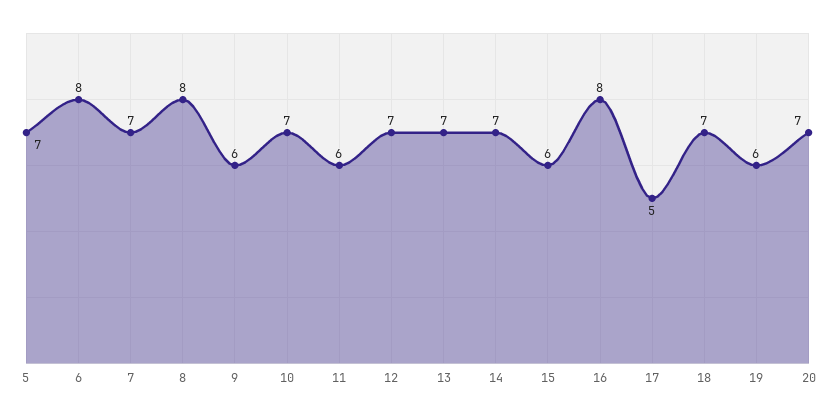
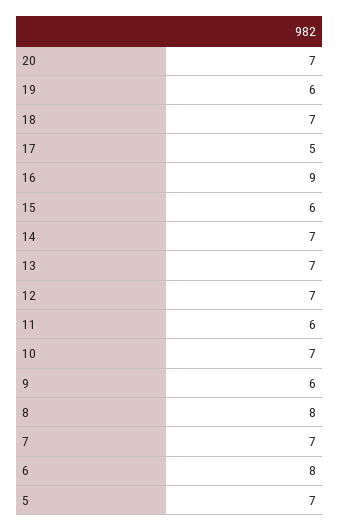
  {
    "5": 7,
    "6": 8,
    "7": 7,
    "8": 8,
    "9": 6,
    "10": 7,
    "11": 6,
    "12": 7,
    "13": 7,
    "14": 7,
    "15": 6,
-   "16": 8,
+   "16": 9,
    "17": 5,
    "18": 7,
    "19": 6,
    "20": 7
  }

